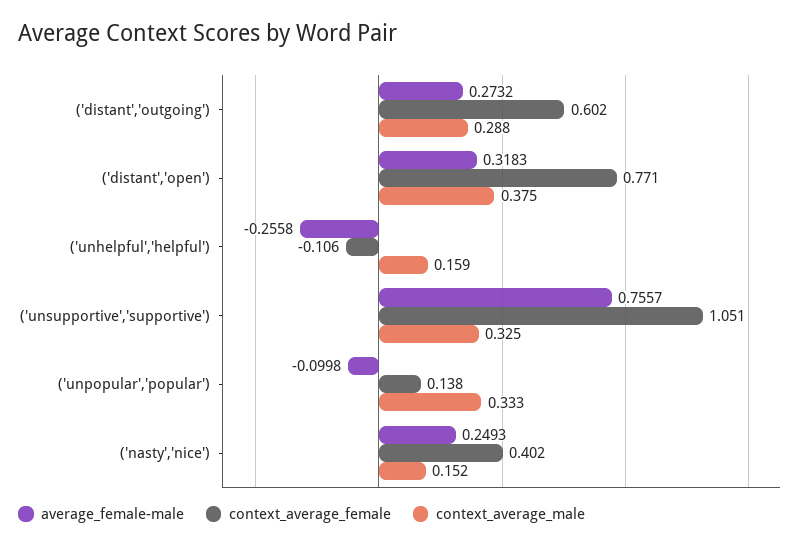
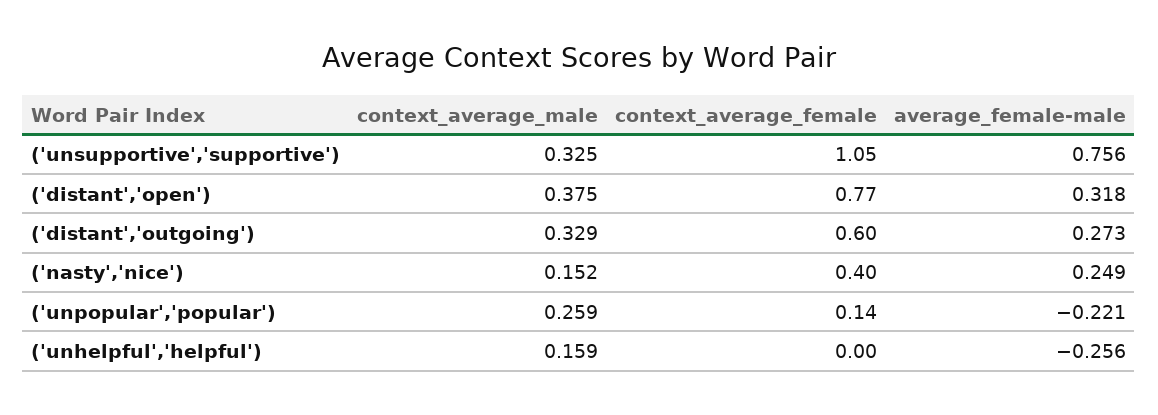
  {
    "average_female-male": {
      "('distant','outgoing')": 0.2732,
      "('distant','open')": 0.3183,
      "('unhelpful','helpful')": -0.2558,
      "('unsupportive','supportive')": 0.7557,
-     "('unpopular','popular')": -0.0998,
+     "('unpopular','popular')": -0.221,
      "('nasty','nice')": 0.2493
    },
    "context_average_female": {
      "('distant','outgoing')": 0.602,
      "('distant','open')": 0.771,
-     "('unhelpful','helpful')": -0.106,
+     "('unhelpful','helpful')": 0,
      "('unsupportive','supportive')": 1.051,
      "('unpopular','popular')": 0.138,
      "('nasty','nice')": 0.402
    },
    "context_average_male": {
-     "('distant','outgoing')": 0.288,
+     "('distant','outgoing')": 0.329,
      "('distant','open')": 0.375,
      "('unhelpful','helpful')": 0.159,
      "('unsupportive','supportive')": 0.325,
-     "('unpopular','popular')": 0.333,
+     "('unpopular','popular')": 0.259,
      "('nasty','nice')": 0.152
    }
  }

